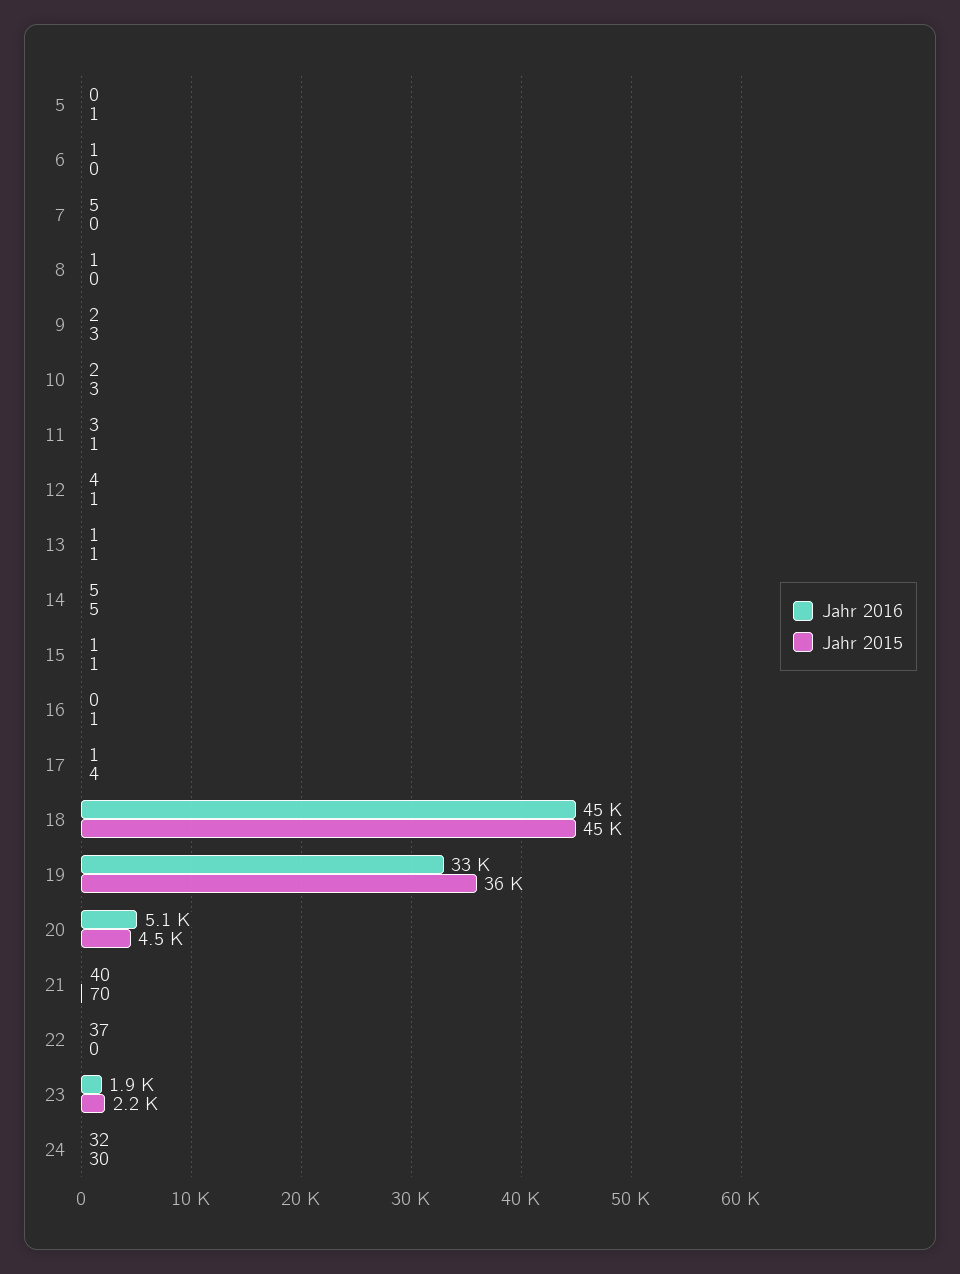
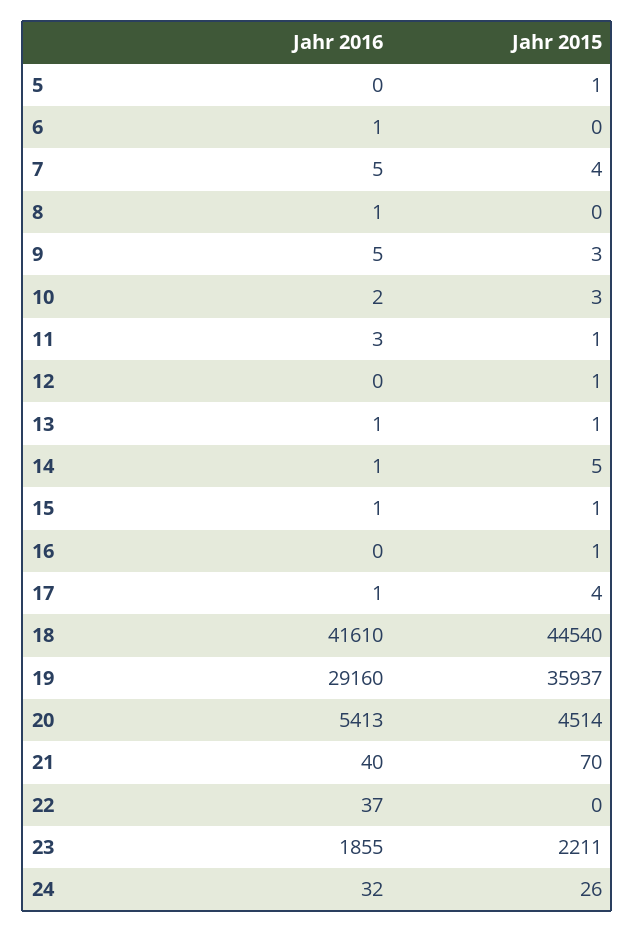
  {
    "Jahr 2016": {
      "5": 0,
      "6": 1,
      "7": 5,
      "8": 1,
-     "9": 2,
+     "9": 5,
      "10": 2,
      "11": 3,
-     "12": 4,
+     "12": 0,
      "13": 1,
-     "14": 5,
+     "14": 1,
      "15": 1,
      "16": 0,
      "17": 1,
-     "18": 45000,
+     "18": 41610,
-     "19": 33000,
+     "19": 29160,
-     "20": 5100,
+     "20": 5413,
      "21": 40,
      "22": 37,
      "23": 1855,
      "24": 32
    },
    "Jahr 2015": {
      "5": 1,
      "6": 0,
-     "7": 0,
+     "7": 4,
      "8": 0,
      "9": 3,
      "10": 3,
      "11": 1,
      "12": 1,
      "13": 1,
      "14": 5,
      "15": 1,
      "16": 1,
      "17": 4,
      "18": 44540,
      "19": 35937,
      "20": 4514,
      "21": 70,
      "22": 0,
      "23": 2211,
-     "24": 30
+     "24": 26
    }
  }

